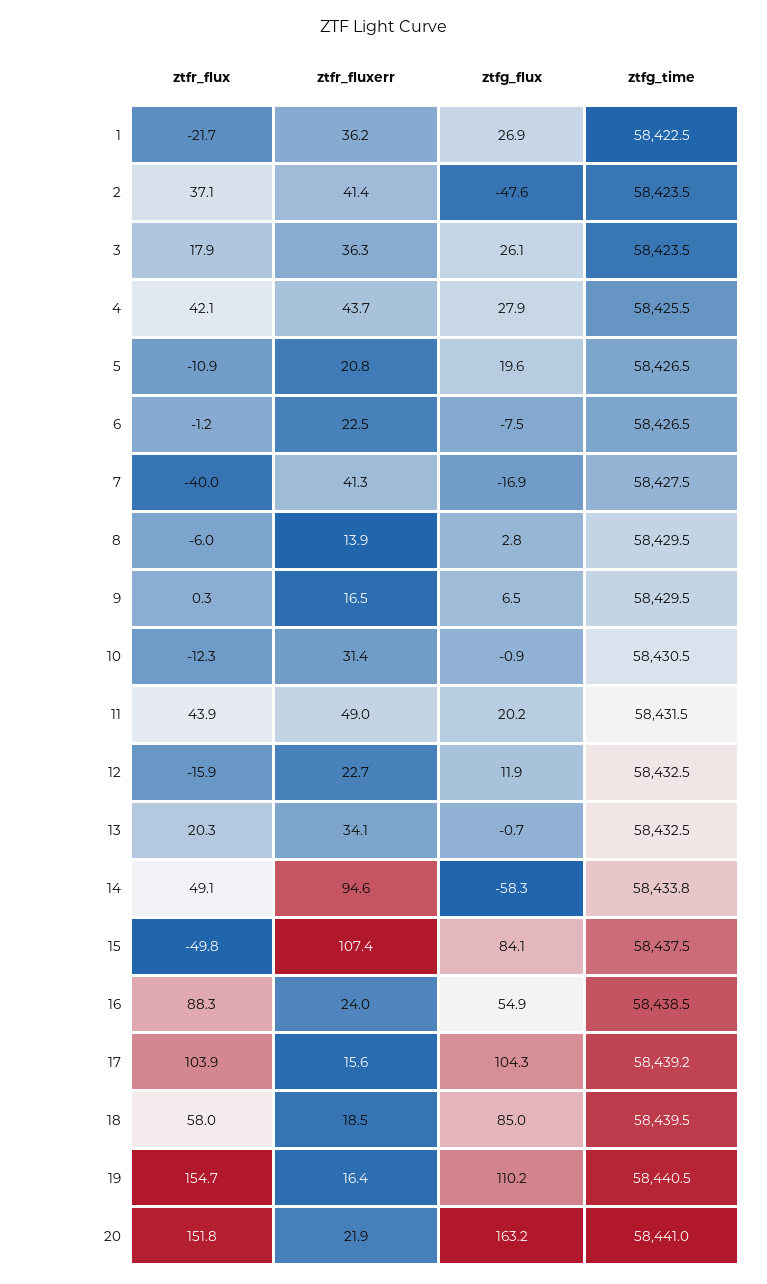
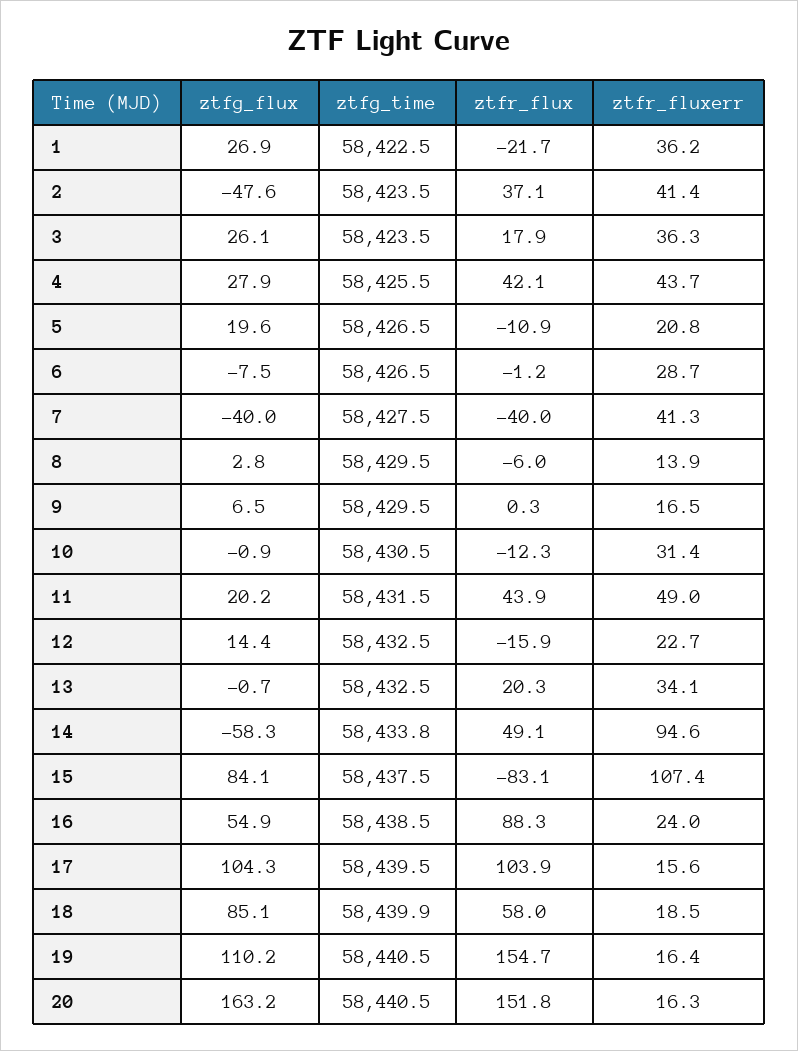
  {
    "ztfr_flux": {
      "1": -21.7,
      "2": 37.1,
      "3": 17.9,
      "4": 42.1,
      "5": -10.9,
      "6": -1.2,
      "7": -40,
      "8": -6,
      "9": 0.3,
      "10": -12.3,
      "11": 43.9,
      "12": -15.9,
      "13": 20.3,
      "14": 49.1,
-     "15": -49.8,
+     "15": -83.1,
      "16": 88.3,
      "17": 103.9,
      "18": 58,
      "19": 154.7,
      "20": 151.8
    },
    "ztfr_fluxerr": {
      "1": 36.2,
      "2": 41.4,
      "3": 36.3,
      "4": 43.7,
      "5": 20.8,
-     "6": 22.5,
+     "6": 28.7,
      "7": 41.3,
      "8": 13.9,
      "9": 16.5,
      "10": 31.4,
      "11": 49,
      "12": 22.7,
      "13": 34.1,
      "14": 94.6,
      "15": 107.4,
      "16": 24,
      "17": 15.6,
      "18": 18.5,
      "19": 16.4,
-     "20": 21.9
+     "20": 16.3
    },
    "ztfg_flux": {
      "1": 26.9,
      "2": -47.6,
      "3": 26.1,
      "4": 27.9,
      "5": 19.6,
      "6": -7.5,
-     "7": -16.9,
+     "7": -40,
      "8": 2.8,
      "9": 6.5,
      "10": -0.9,
      "11": 20.2,
-     "12": 11.9,
+     "12": 14.4,
      "13": -0.7,
      "14": -58.3,
      "15": 84.1,
      "16": 54.9,
      "17": 104.3,
-     "18": 85,
+     "18": 85.1,
      "19": 110.2,
      "20": 163.2
    },
    "ztfg_time": {
      "1": 58422.5,
      "2": 58423.5,
      "3": 58423.5,
      "4": 58425.5,
      "5": 58426.5,
      "6": 58426.5,
      "7": 58427.5,
      "8": 58429.5,
      "9": 58429.5,
      "10": 58430.5,
      "11": 58431.5,
      "12": 58432.5,
      "13": 58432.5,
      "14": 58433.8,
      "15": 58437.5,
      "16": 58438.5,
-     "17": 58439.2,
+     "17": 58439.5,
-     "18": 58439.5,
+     "18": 58439.9,
      "19": 58440.5,
-     "20": 58441
+     "20": 58440.5
    }
  }

